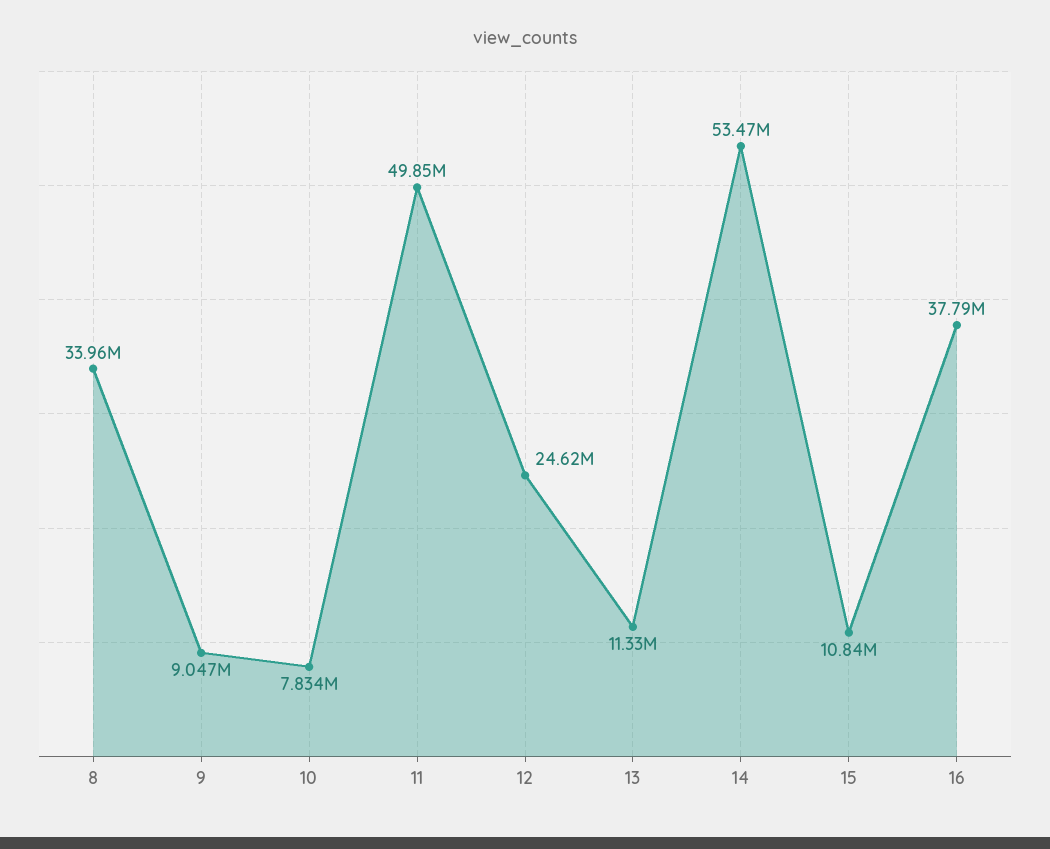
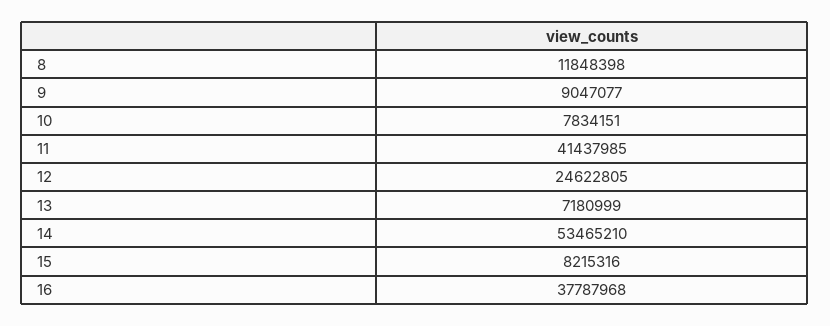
  {
-   "8": 33960000,
+   "8": 11848398,
    "9": 9047077,
    "10": 7834151,
-   "11": 49850000,
+   "11": 41437985,
    "12": 24622805,
-   "13": 11330000,
+   "13": 7180999,
    "14": 53465210,
-   "15": 10840000,
+   "15": 8215316,
    "16": 37787968
  }

